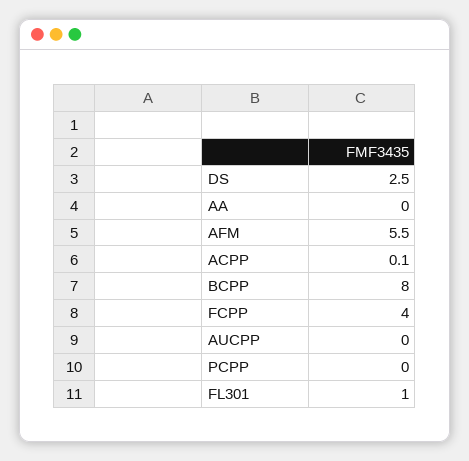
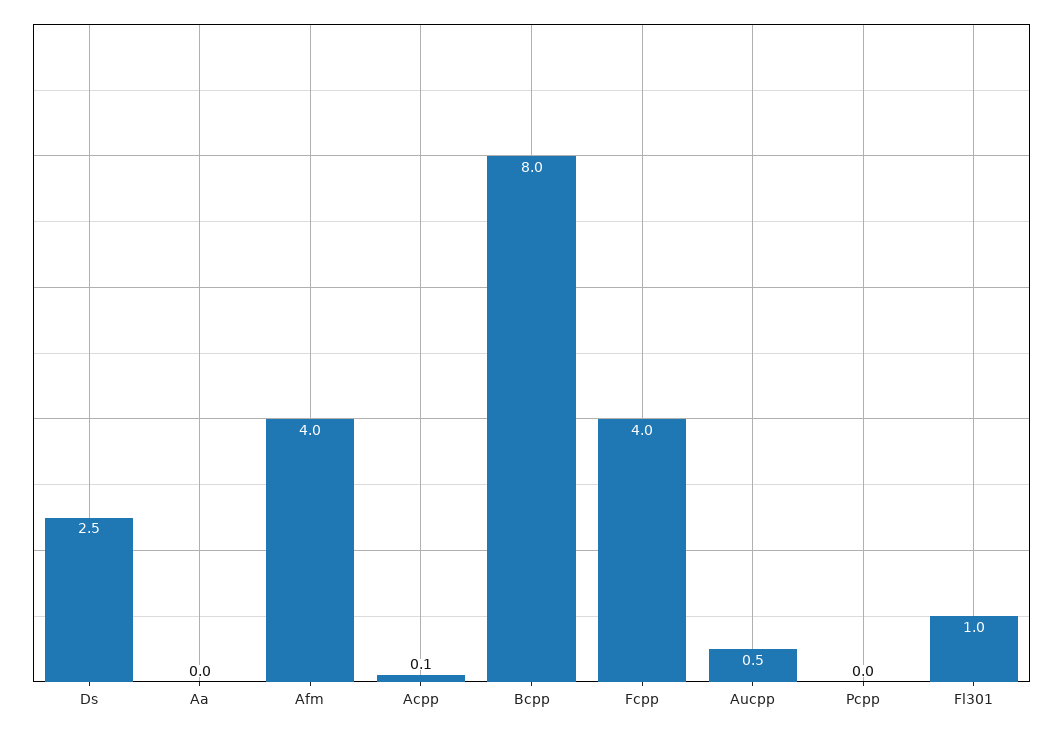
  {
    "DS": 2.5,
    "AA": 0,
-   "AFM": 5.5,
+   "AFM": 4,
    "ACPP": 0.1,
    "BCPP": 8,
    "FCPP": 4,
-   "AUCPP": 0,
+   "AUCPP": 0.5,
    "PCPP": 0,
    "FL301": 1
  }

